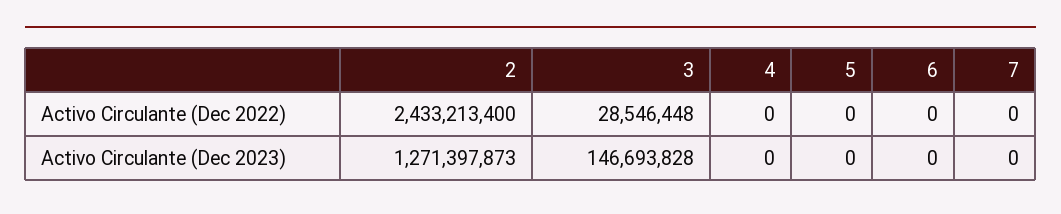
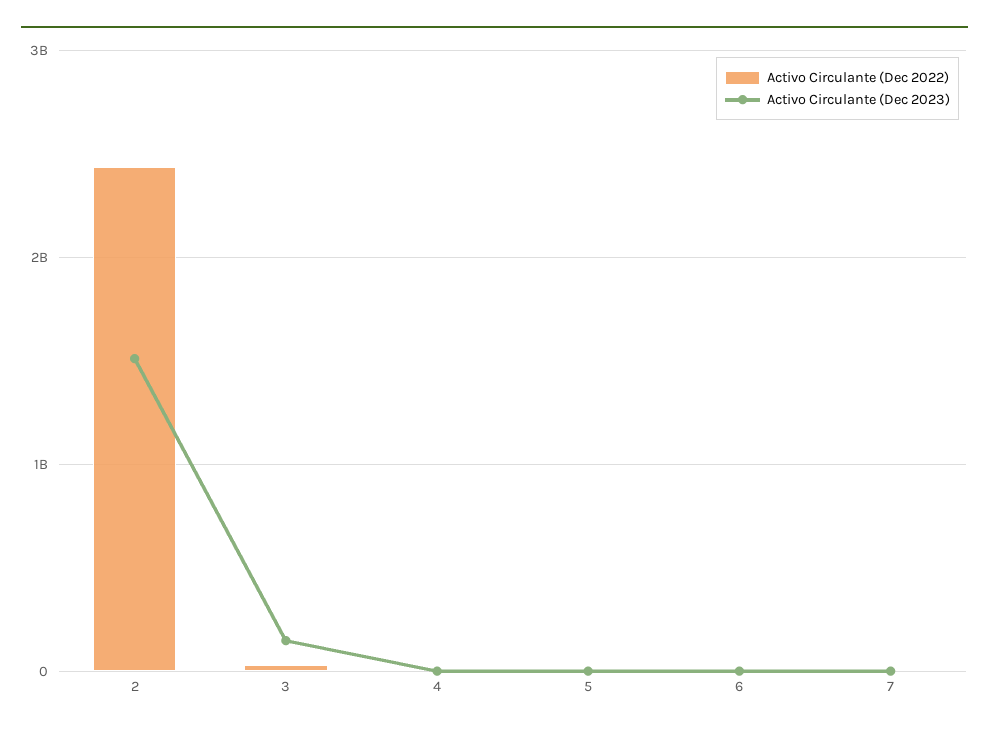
  {
    "Activo Circulante (Dec 2022)": {
      "2": 2433213400,
      "3": 28546448,
      "4": 0,
      "5": 0,
      "6": 0,
      "7": 0
    },
    "Activo Circulante (Dec 2023)": {
-     "2": 1271397873,
+     "2": 1500000000,
      "3": 146693828,
      "4": 0,
      "5": 0,
      "6": 0,
      "7": 0
    }
  }

